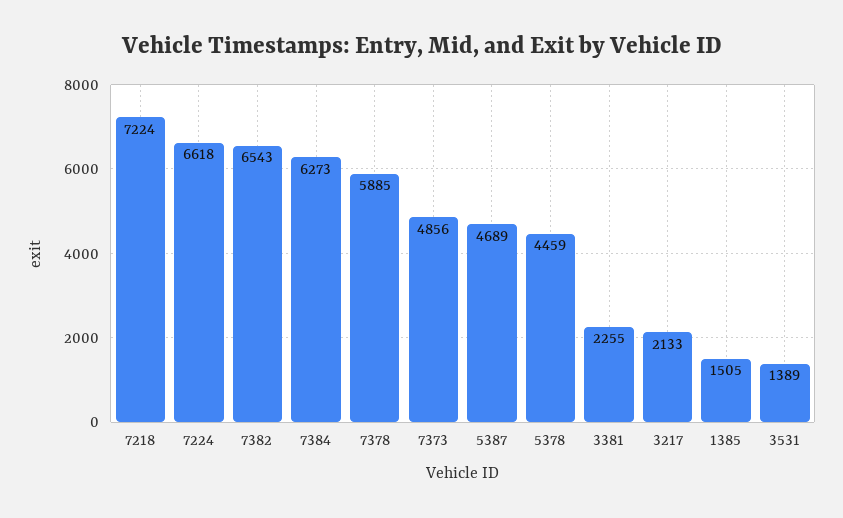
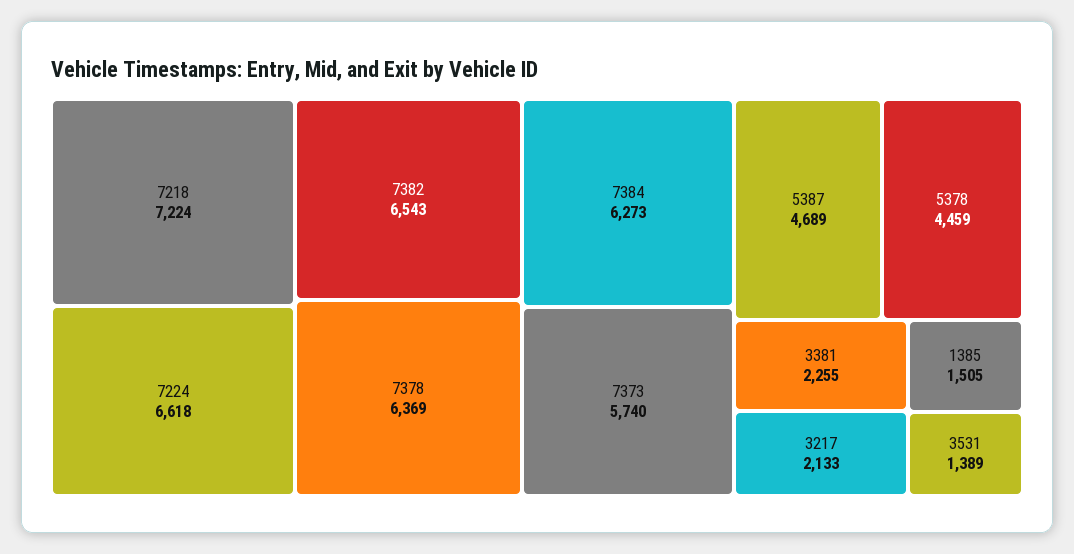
  {
    "7218": 7224,
    "7224": 6618,
    "7382": 6543,
    "7384": 6273,
-   "7378": 5885,
+   "7378": 6369,
-   "7373": 4856,
+   "7373": 5740,
    "5387": 4689,
    "5378": 4459,
    "3381": 2255,
    "3217": 2133,
    "1385": 1505,
    "3531": 1389
  }

